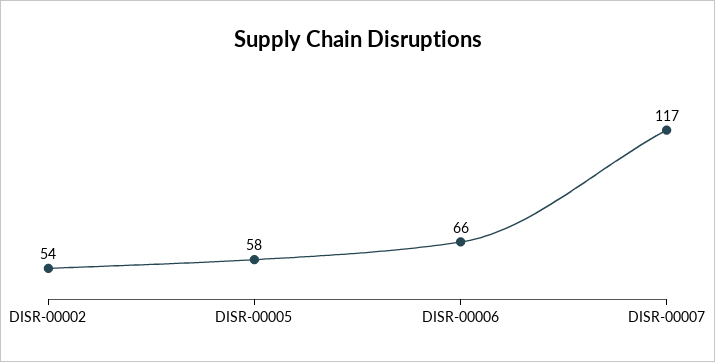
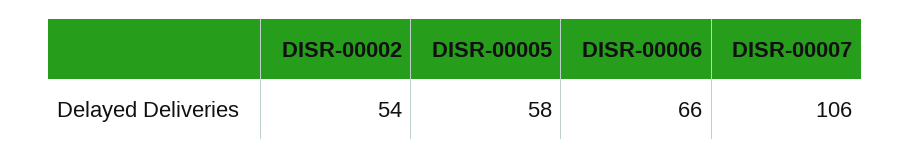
  {
    "DISR-00002": 54,
    "DISR-00005": 58,
    "DISR-00006": 66,
-   "DISR-00007": 117
+   "DISR-00007": 106
  }

